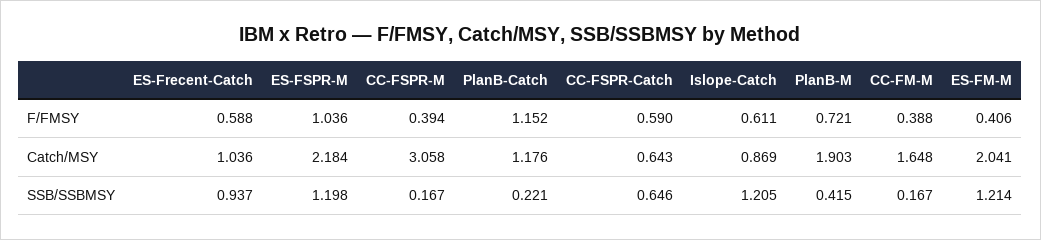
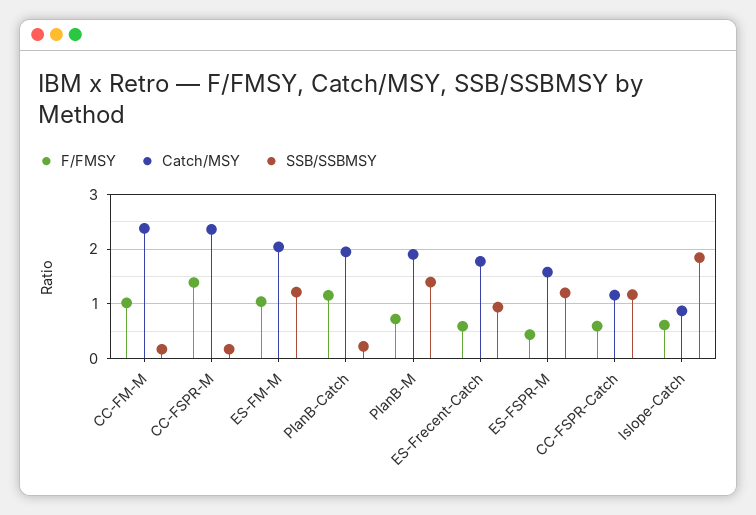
  {
    "F/FMSY": {
      "ES-Frecent-Catch": 0.588,
-     "ES-FSPR-M": 1.036,
+     "ES-FSPR-M": 0.4,
-     "CC-FSPR-M": 0.394,
+     "CC-FSPR-M": 1.4,
      "PlanB-Catch": 1.152,
      "CC-FSPR-Catch": 0.59,
      "Islope-Catch": 0.611,
      "PlanB-M": 0.721,
-     "CC-FM-M": 0.388,
+     "CC-FM-M": 1,
-     "ES-FM-M": 0.406
+     "ES-FM-M": 1
    },
    "Catch/MSY": {
-     "ES-Frecent-Catch": 1.036,
+     "ES-Frecent-Catch": 1.8,
-     "ES-FSPR-M": 2.184,
+     "ES-FSPR-M": 1.6,
-     "CC-FSPR-M": 3.058,
+     "CC-FSPR-M": 2.4,
-     "PlanB-Catch": 1.176,
+     "PlanB-Catch": 2,
-     "CC-FSPR-Catch": 0.643,
+     "CC-FSPR-Catch": 1.2,
      "Islope-Catch": 0.869,
      "PlanB-M": 1.903,
-     "CC-FM-M": 1.648,
+     "CC-FM-M": 2.4,
      "ES-FM-M": 2.041
    },
    "SSB/SSBMSY": {
      "ES-Frecent-Catch": 0.937,
      "ES-FSPR-M": 1.198,
      "CC-FSPR-M": 0.167,
      "PlanB-Catch": 0.221,
-     "CC-FSPR-Catch": 0.646,
+     "CC-FSPR-Catch": 1.2,
-     "Islope-Catch": 1.205,
+     "Islope-Catch": 1.8,
-     "PlanB-M": 0.415,
+     "PlanB-M": 1.4,
      "CC-FM-M": 0.167,
      "ES-FM-M": 1.214
    }
  }

